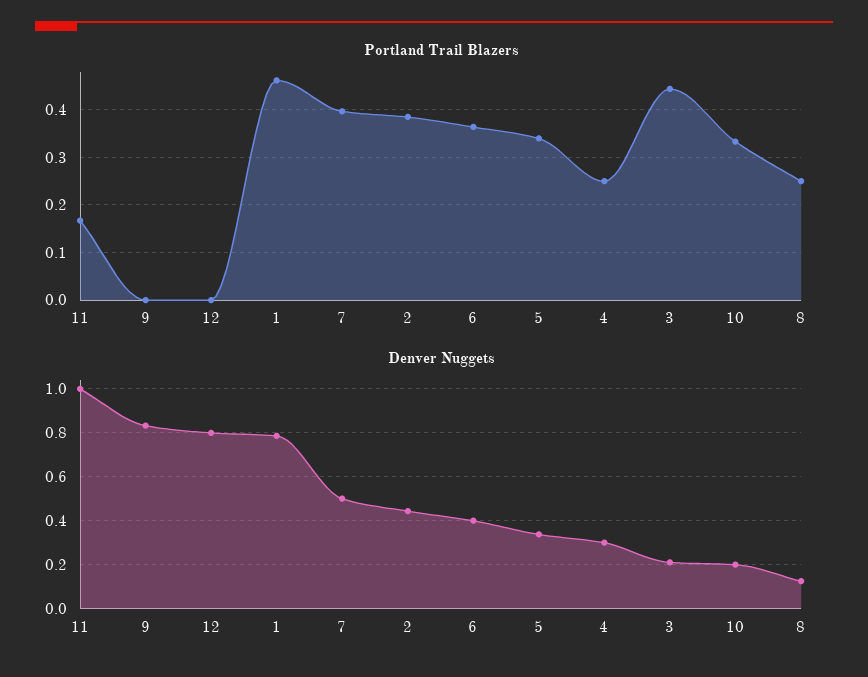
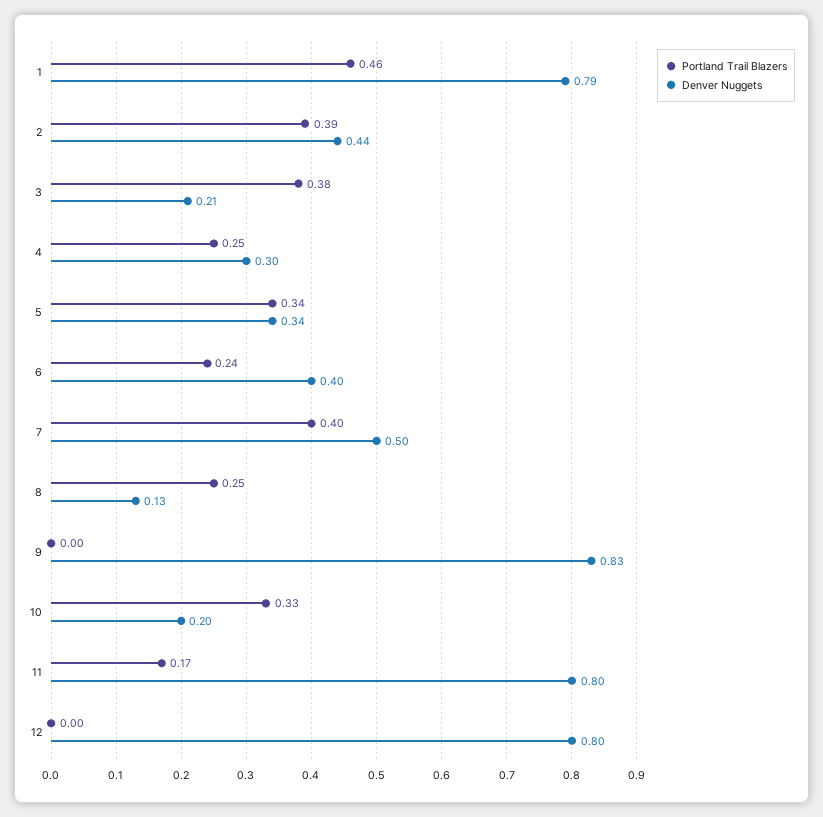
  {
    "Portland Trail Blazers": {
      "11": 0.17,
      "9": 0,
      "12": 0,
      "1": 0.46,
      "7": 0.4,
      "2": 0.39,
-     "6": 0.36,
+     "6": 0.24,
      "5": 0.34,
      "4": 0.25,
-     "3": 0.44,
+     "3": 0.38,
      "10": 0.33,
      "8": 0.25
    },
    "Denver Nuggets": {
-     "11": 1,
+     "11": 0.8,
      "9": 0.83,
      "12": 0.8,
      "1": 0.79,
      "7": 0.5,
      "2": 0.44,
      "6": 0.4,
      "5": 0.34,
      "4": 0.3,
      "3": 0.21,
      "10": 0.2,
      "8": 0.13
    }
  }

